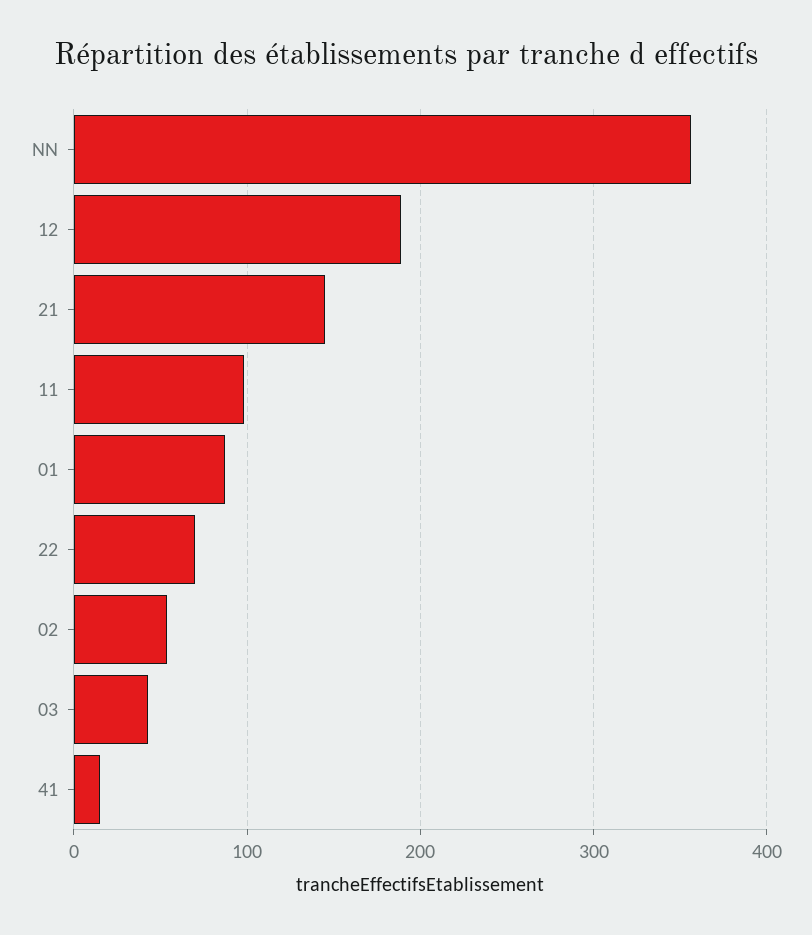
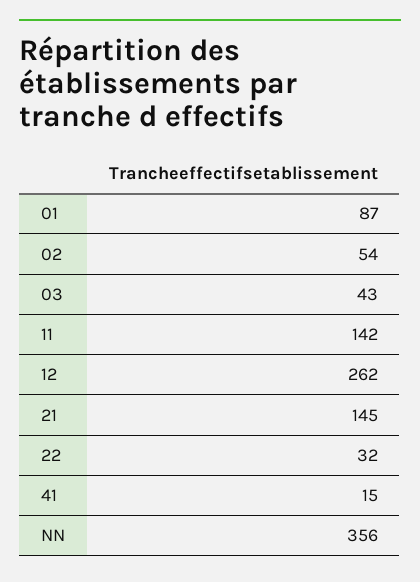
  {
    "NN": 356,
-   "12": 190,
+   "12": 262,
    "21": 145,
-   "11": 100,
+   "11": 142,
    "01": 87,
-   "22": 70,
+   "22": 32,
    "02": 54,
    "03": 43,
    "41": 15
  }

